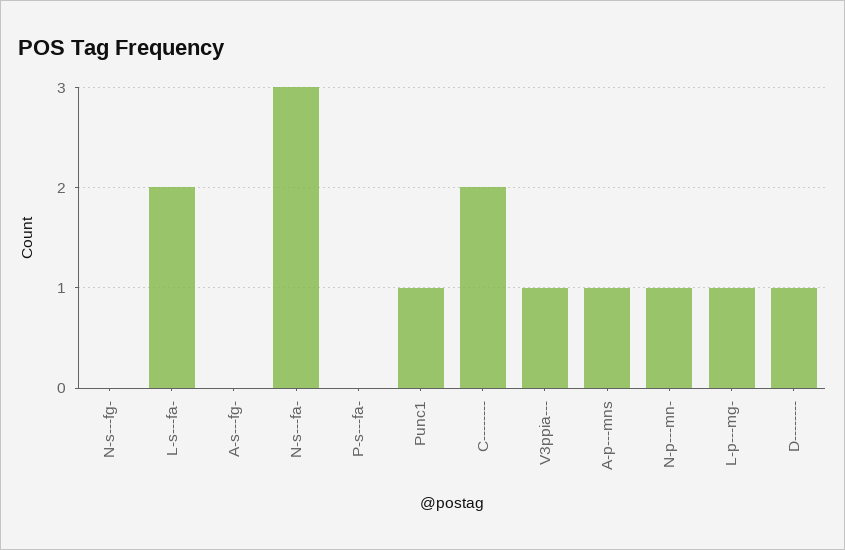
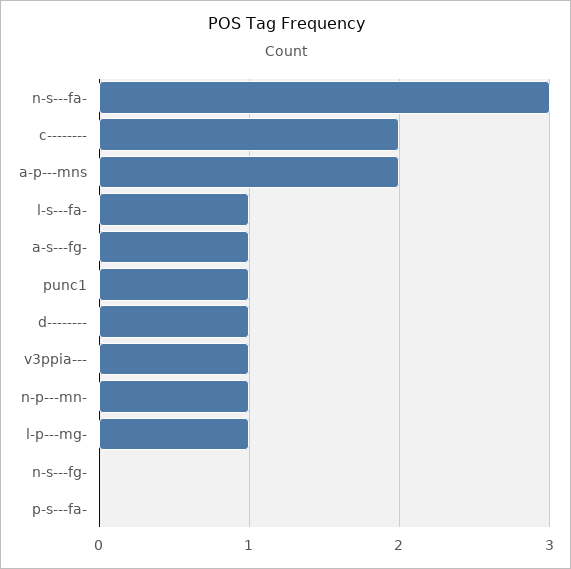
  {
    "N-s---fg-": 0,
-   "L-s---fa-": 2,
+   "L-s---fa-": 1,
-   "A-s---fg-": 0,
+   "A-s---fg-": 1,
    "N-s---fa-": 3,
    "P-s---fa-": 0,
    "Punc1": 1,
    "C--------": 2,
    "V3ppia---": 1,
-   "A-p---mns": 1,
+   "A-p---mns": 2,
    "N-p---mn-": 1,
    "L-p---mg-": 1,
    "D--------": 1
  }

